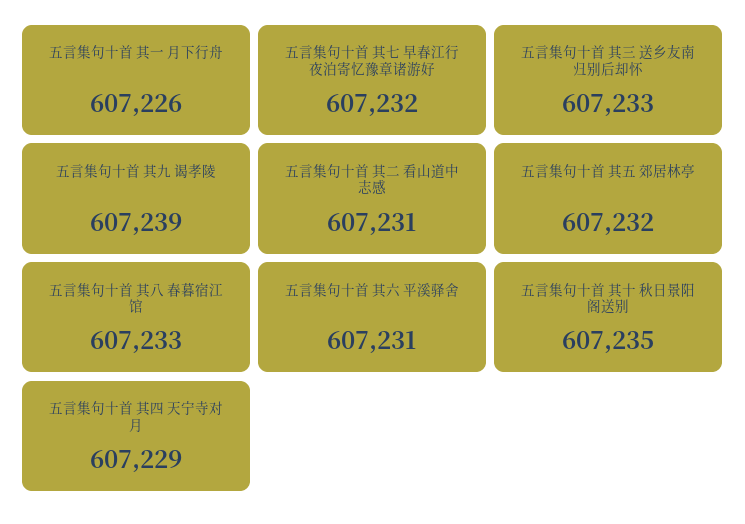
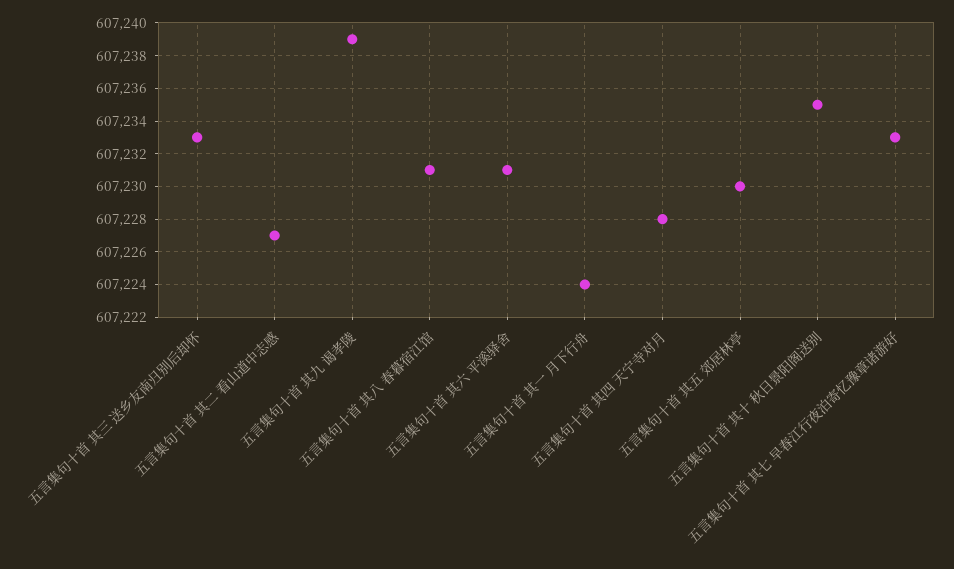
  {
-   "五言集句十首 其一 月下行舟": 607226,
+   "五言集句十首 其一 月下行舟": 607224,
-   "五言集句十首 其七 早春江行夜泊寄忆豫章诸游好": 607232,
+   "五言集句十首 其七 早春江行夜泊寄忆豫章诸游好": 607233,
    "五言集句十首 其三 送乡友南归别后却怀": 607233,
    "五言集句十首 其九 谒孝陵": 607239,
-   "五言集句十首 其二 看山道中志感": 607231,
+   "五言集句十首 其二 看山道中志感": 607227,
-   "五言集句十首 其五 郊居林亭": 607232,
+   "五言集句十首 其五 郊居林亭": 607230,
-   "五言集句十首 其八 春暮宿江馆": 607233,
+   "五言集句十首 其八 春暮宿江馆": 607231,
    "五言集句十首 其六 平溪驿舍": 607231,
    "五言集句十首 其十 秋日景阳阁送别": 607235,
-   "五言集句十首 其四 天宁寺对月": 607229
+   "五言集句十首 其四 天宁寺对月": 607228
  }

